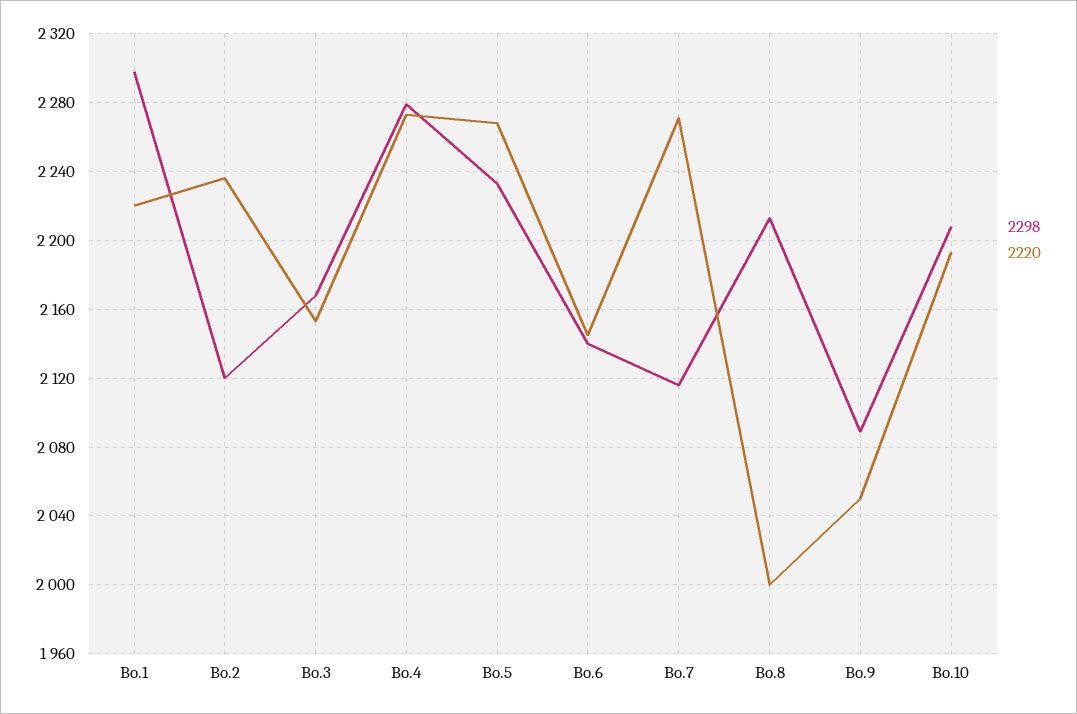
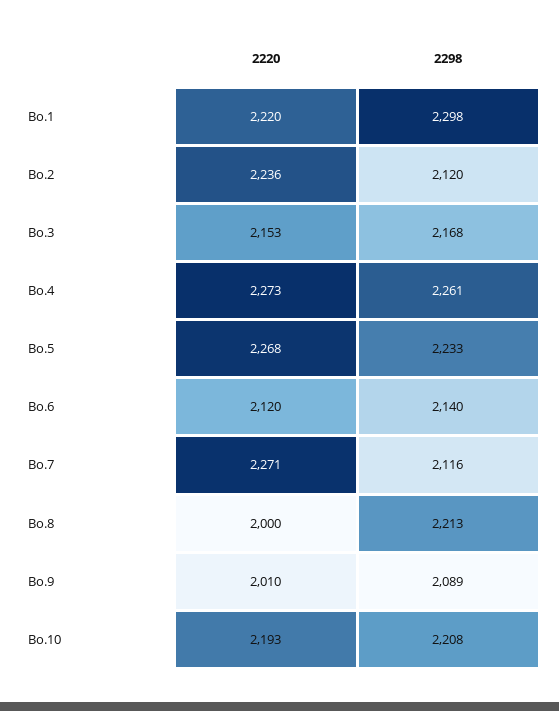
  {
    "2298": {
      "Bo.1": 2298,
      "Bo.2": 2120,
      "Bo.3": 2168,
-     "Bo.4": 2280,
+     "Bo.4": 2261,
      "Bo.5": 2233,
      "Bo.6": 2140,
      "Bo.7": 2116,
      "Bo.8": 2213,
      "Bo.9": 2089,
      "Bo.10": 2208
    },
    "2220": {
      "Bo.1": 2220,
      "Bo.2": 2236,
      "Bo.3": 2153,
      "Bo.4": 2273,
      "Bo.5": 2268,
-     "Bo.6": 2145,
+     "Bo.6": 2120,
      "Bo.7": 2271,
      "Bo.8": 2000,
-     "Bo.9": 2050,
+     "Bo.9": 2010,
      "Bo.10": 2193
    }
  }

